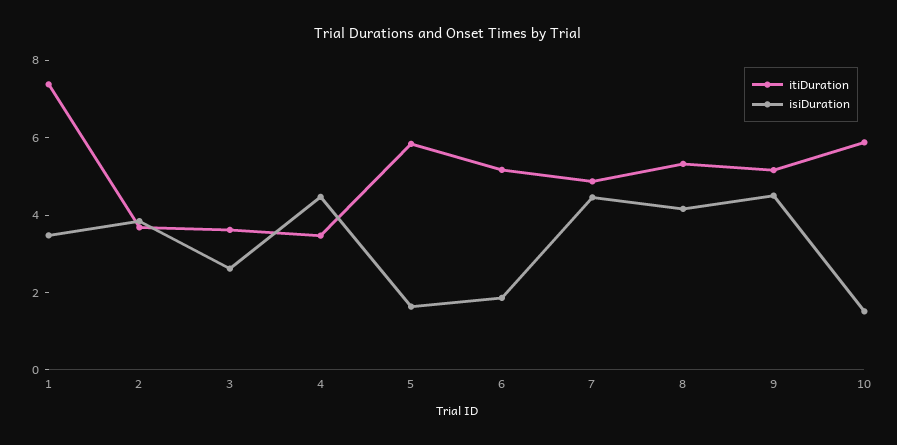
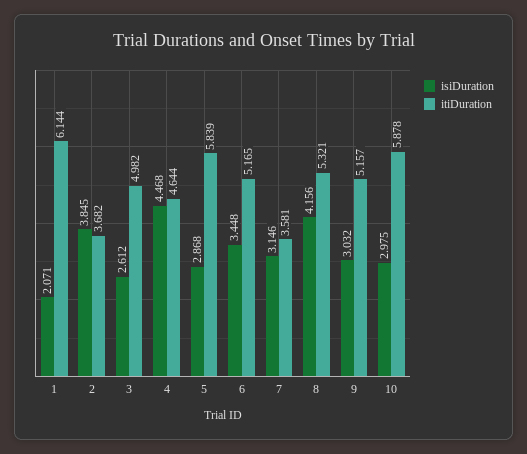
  {
    "itiDuration": {
-     "1": 7.5,
+     "1": 6.144,
      "2": 3.682,
-     "3": 3.5,
+     "3": 4.982,
-     "4": 3.5,
+     "4": 4.644,
      "5": 5.839,
      "6": 5.165,
-     "7": 5,
+     "7": 3.581,
      "8": 5.321,
      "9": 5.157,
      "10": 5.878
    },
    "isiDuration": {
-     "1": 3.5,
+     "1": 2.071,
      "2": 3.845,
      "3": 2.612,
      "4": 4.468,
-     "5": 1.5,
+     "5": 2.868,
-     "6": 2,
+     "6": 3.448,
-     "7": 4.5,
+     "7": 3.146,
      "8": 4.156,
-     "9": 4.5,
+     "9": 3.032,
-     "10": 1.5
+     "10": 2.975
    }
  }

